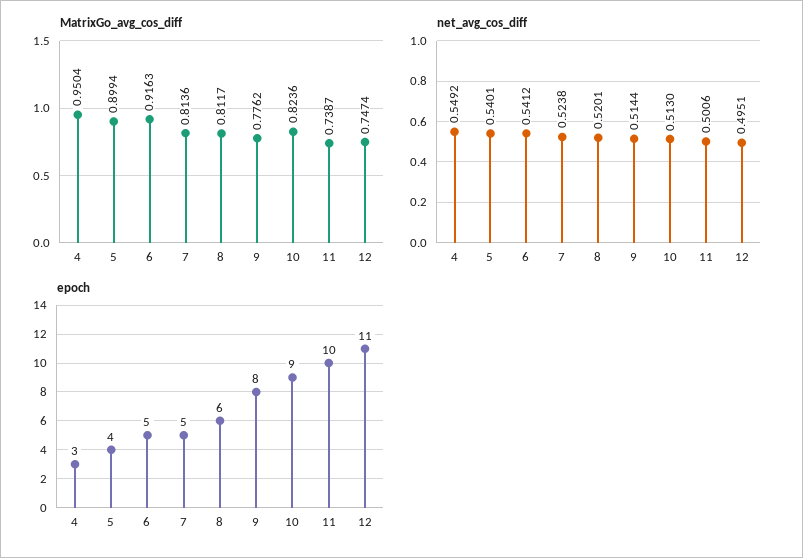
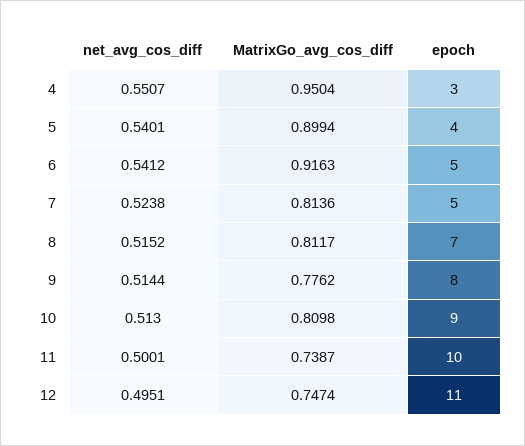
  {
    "MatrixGo_avg_cos_diff": {
      "4": 0.9504,
      "5": 0.8994,
      "6": 0.9163,
      "7": 0.8136,
      "8": 0.8117,
      "9": 0.7762,
-     "10": 0.8236,
+     "10": 0.8098,
      "11": 0.7387,
      "12": 0.7474
    },
    "net_avg_cos_diff": {
-     "4": 0.5492,
+     "4": 0.5507,
      "5": 0.5401,
      "6": 0.5412,
      "7": 0.5238,
-     "8": 0.5201,
+     "8": 0.5152,
      "9": 0.5144,
      "10": 0.513,
-     "11": 0.5006,
+     "11": 0.5001,
      "12": 0.4951
    },
    "epoch": {
      "4": 3,
      "5": 4,
      "6": 5,
      "7": 5,
-     "8": 6,
+     "8": 7,
      "9": 8,
      "10": 9,
      "11": 10,
      "12": 11
    }
  }

